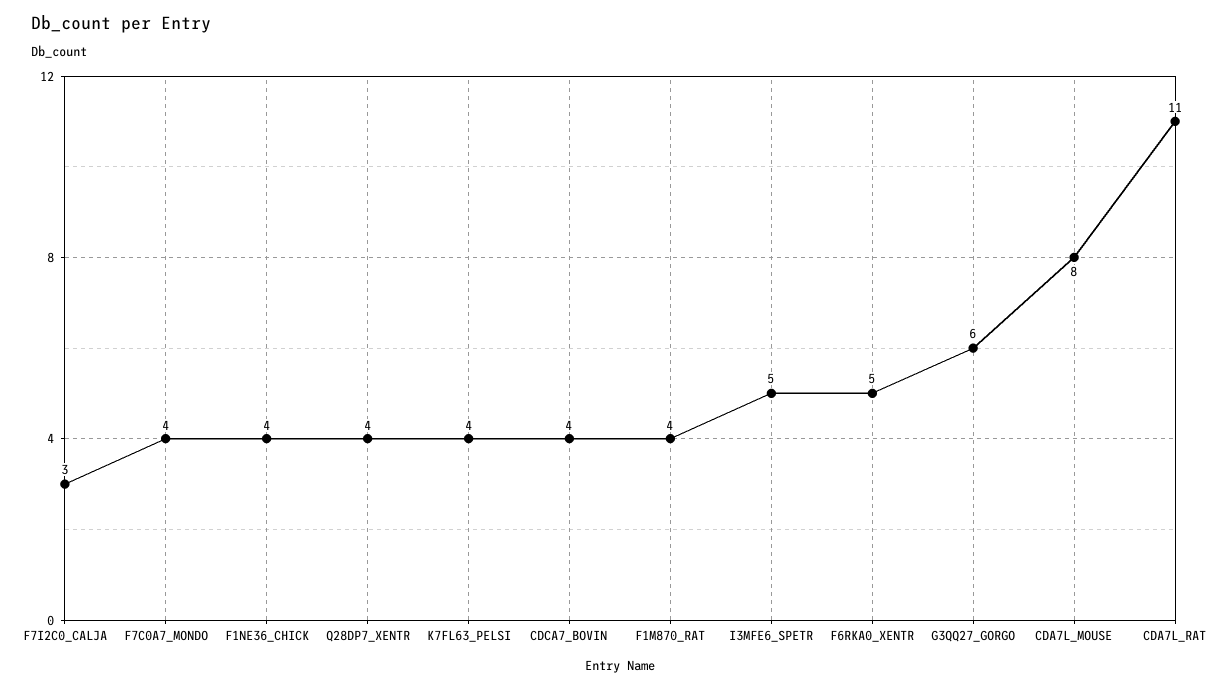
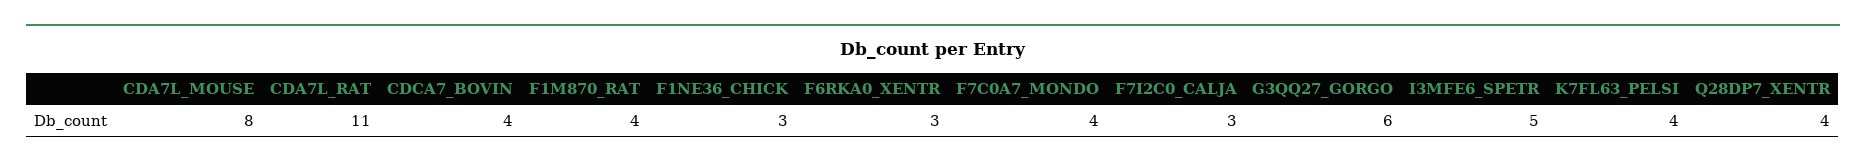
  {
    "F7I2C0_CALJA": 3,
    "F7C0A7_MONDO": 4,
-   "F1NE36_CHICK": 4,
+   "F1NE36_CHICK": 3,
    "Q28DP7_XENTR": 4,
    "K7FL63_PELSI": 4,
    "CDCA7_BOVIN": 4,
    "F1M870_RAT": 4,
    "I3MFE6_SPETR": 5,
-   "F6RKA0_XENTR": 5,
+   "F6RKA0_XENTR": 3,
    "G3QQ27_GORGO": 6,
    "CDA7L_MOUSE": 8,
    "CDA7L_RAT": 11
  }

